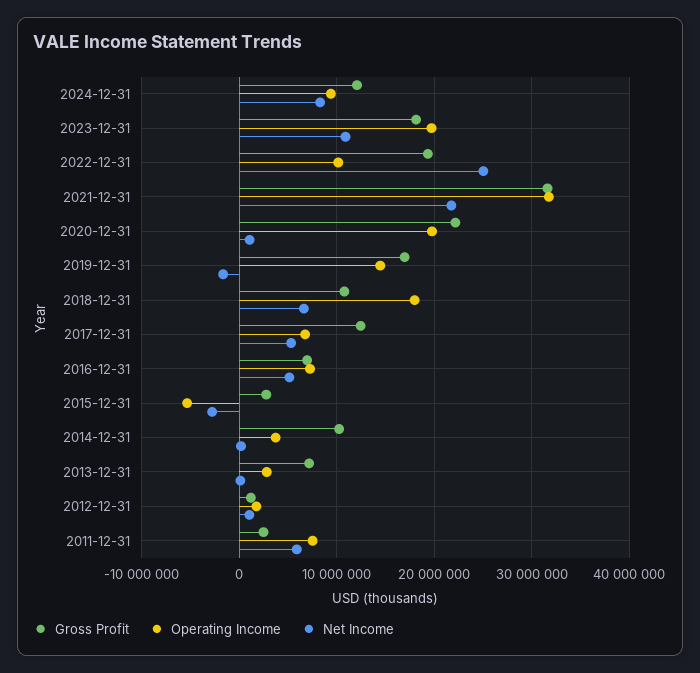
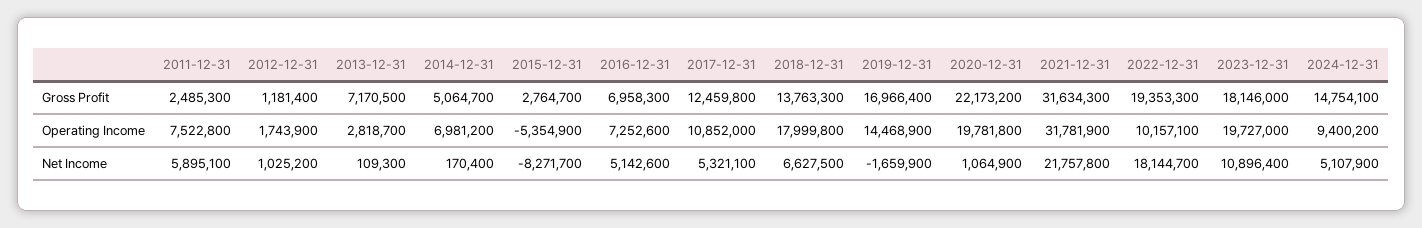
  {
    "Gross Profit": {
-     "2024-12-31": 12000000,
+     "2024-12-31": 14754100,
      "2023-12-31": 18146000,
      "2022-12-31": 19353300,
      "2021-12-31": 31634300,
      "2020-12-31": 22173200,
      "2019-12-31": 16966400,
-     "2018-12-31": 11000000,
+     "2018-12-31": 13763300,
      "2017-12-31": 12459800,
      "2016-12-31": 6958300,
      "2015-12-31": 2764700,
-     "2014-12-31": 10000000,
+     "2014-12-31": 5064700,
      "2013-12-31": 7170500,
      "2012-12-31": 1181400,
      "2011-12-31": 2485300
    },
    "Operating Income": {
      "2024-12-31": 9400200,
      "2023-12-31": 19727000,
      "2022-12-31": 10157100,
      "2021-12-31": 31781900,
      "2020-12-31": 19781800,
      "2019-12-31": 14468900,
      "2018-12-31": 17999800,
-     "2017-12-31": 7000000,
+     "2017-12-31": 10852000,
      "2016-12-31": 7252600,
      "2015-12-31": -5354900,
-     "2014-12-31": 4000000,
+     "2014-12-31": 6981200,
      "2013-12-31": 2818700,
      "2012-12-31": 1743900,
      "2011-12-31": 7522800
    },
    "Net Income": {
-     "2024-12-31": 8000000,
+     "2024-12-31": 5107900,
      "2023-12-31": 10896400,
-     "2022-12-31": 25000000,
+     "2022-12-31": 18144700,
      "2021-12-31": 21757800,
      "2020-12-31": 1064900,
      "2019-12-31": -1659900,
      "2018-12-31": 6627500,
      "2017-12-31": 5321100,
      "2016-12-31": 5142600,
-     "2015-12-31": -3000000,
+     "2015-12-31": -8271700,
      "2014-12-31": 170400,
      "2013-12-31": 109300,
      "2012-12-31": 1025200,
      "2011-12-31": 5895100
    }
  }

